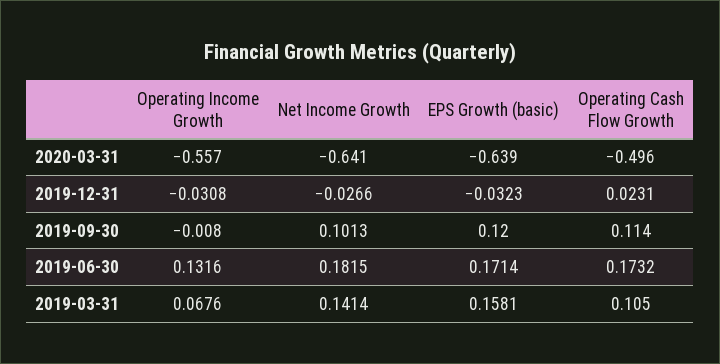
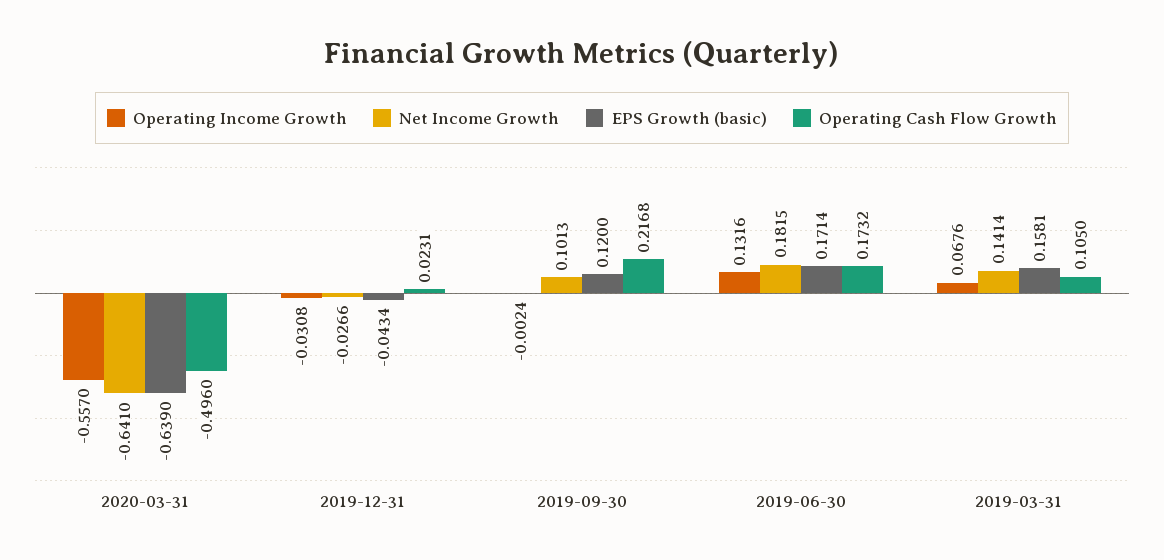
  {
    "Operating Income Growth": {
      "2020-03-31": -0.557,
      "2019-12-31": -0.0308,
-     "2019-09-30": -0.008,
+     "2019-09-30": -0.0024,
      "2019-06-30": 0.1316,
      "2019-03-31": 0.0676
    },
    "Net Income Growth": {
      "2020-03-31": -0.641,
      "2019-12-31": -0.0266,
      "2019-09-30": 0.1013,
      "2019-06-30": 0.1815,
      "2019-03-31": 0.1414
    },
    "EPS Growth (basic)": {
      "2020-03-31": -0.639,
-     "2019-12-31": -0.0323,
+     "2019-12-31": -0.0434,
      "2019-09-30": 0.12,
      "2019-06-30": 0.1714,
      "2019-03-31": 0.1581
    },
    "Operating Cash Flow Growth": {
      "2020-03-31": -0.496,
      "2019-12-31": 0.0231,
-     "2019-09-30": 0.114,
+     "2019-09-30": 0.2168,
      "2019-06-30": 0.1732,
      "2019-03-31": 0.105
    }
  }

